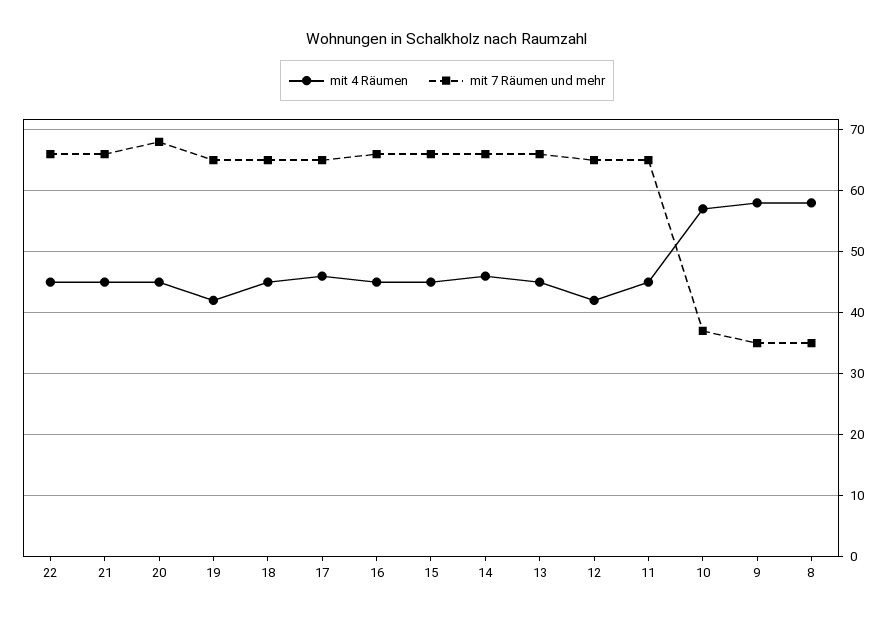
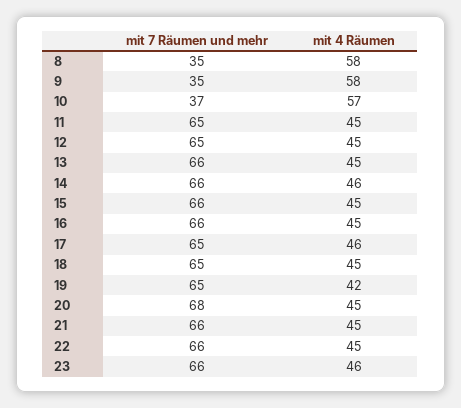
  {
    "mit 4 Räumen": {
      "22": 45,
      "21": 45,
      "20": 45,
      "19": 42,
      "18": 45,
      "17": 46,
      "16": 45,
      "15": 45,
      "14": 46,
      "13": 45,
-     "12": 42,
+     "12": 45,
      "11": 45,
      "10": 57,
      "9": 58,
-     "8": 58
+     "8": 58,
+     "23": 46
    },
    "mit 7 Räumen und mehr": {
      "22": 66,
      "21": 66,
      "20": 68,
      "19": 65,
      "18": 65,
      "17": 65,
      "16": 66,
      "15": 66,
      "14": 66,
      "13": 66,
      "12": 65,
      "11": 65,
      "10": 37,
      "9": 35,
-     "8": 35
+     "8": 35,
+     "23": 66
    }
  }

